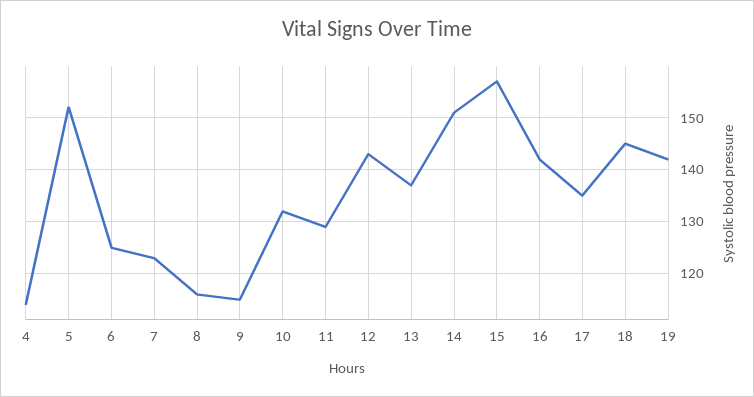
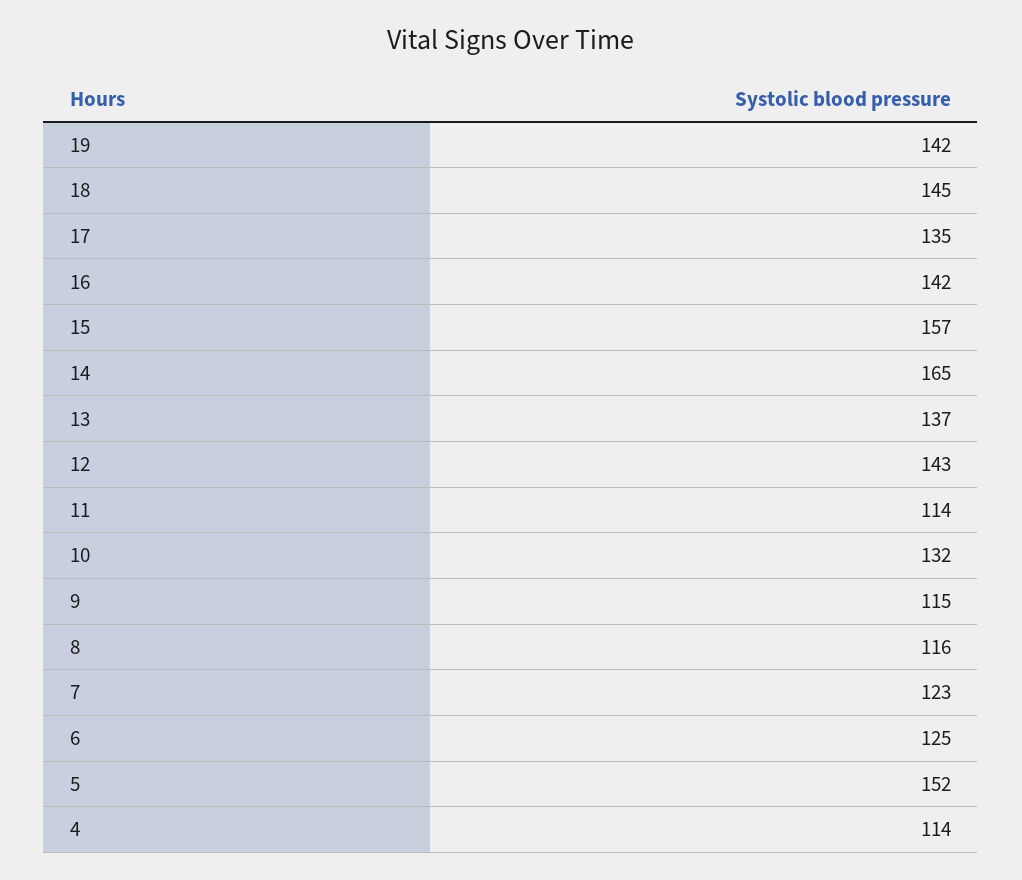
  {
    "4": 114,
    "5": 152,
    "6": 125,
    "7": 123,
    "8": 116,
    "9": 115,
    "10": 132,
-   "11": 130,
+   "11": 114,
    "12": 143,
    "13": 137,
-   "14": 150,
+   "14": 165,
    "15": 157,
    "16": 142,
    "17": 135,
    "18": 145,
    "19": 142
  }

